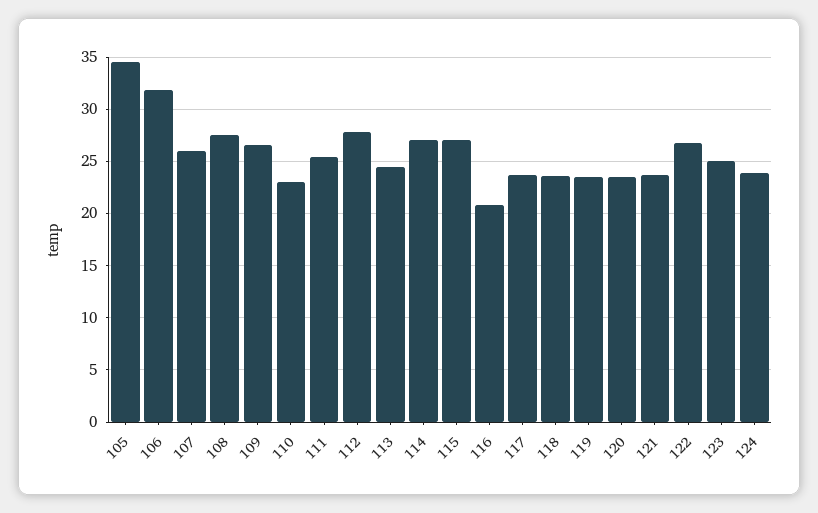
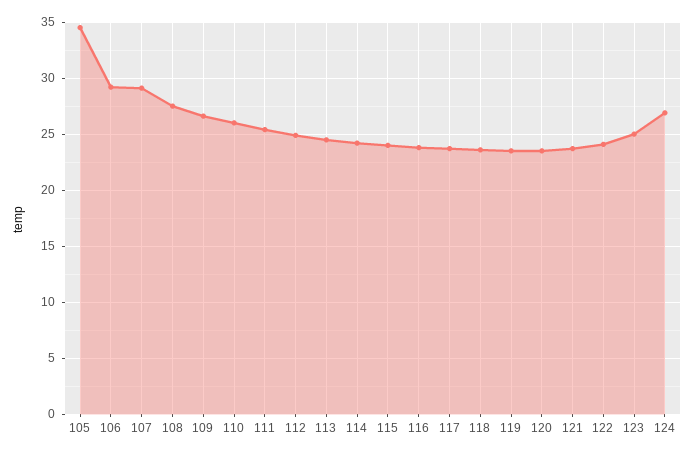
  {
    "105": 35,
-   "106": 32,
+   "106": 29,
-   "107": 26,
+   "107": 29,
    "108": 28,
    "109": 27,
-   "110": 23,
+   "110": 26,
    "111": 25,
-   "112": 28,
+   "112": 25,
    "113": 25,
-   "114": 27,
+   "114": 24,
-   "115": 27,
+   "115": 24,
-   "116": 21,
+   "116": 24,
    "117": 24,
    "118": 24,
    "119": 24,
    "120": 24,
    "121": 24,
-   "122": 27,
+   "122": 24,
    "123": 25,
-   "124": 24
+   "124": 27
  }

